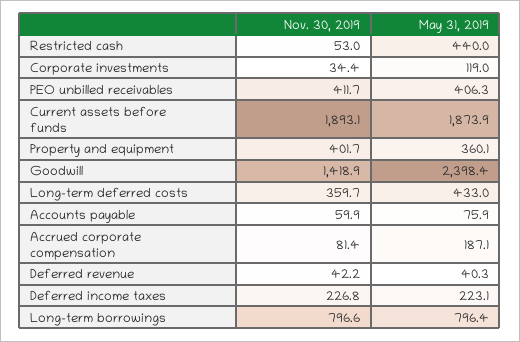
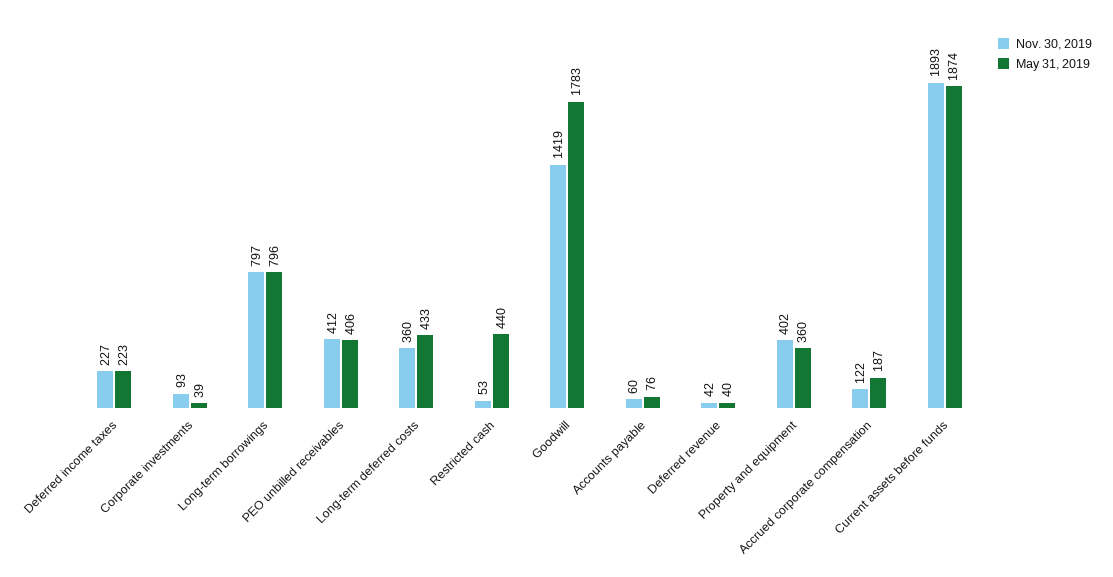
  {
    "Nov. 30, 2019": {
      "Restricted cash": 53,
-     "Corporate investments": 34.4,
+     "Corporate investments": 93,
      "PEO unbilled receivables": 411.7,
      "Current assets before funds": 1893.1,
      "Property and equipment": 401.7,
      "Goodwill": 1418.9,
      "Long-term deferred costs": 359.7,
      "Accounts payable": 59.9,
-     "Accrued corporate compensation": 81.4,
+     "Accrued corporate compensation": 122,
      "Deferred revenue": 42.2,
      "Deferred income taxes": 226.8,
      "Long-term borrowings": 796.6
    },
    "May 31, 2019": {
      "Restricted cash": 440,
-     "Corporate investments": 119,
+     "Corporate investments": 39,
      "PEO unbilled receivables": 406.3,
      "Current assets before funds": 1873.9,
      "Property and equipment": 360.1,
-     "Goodwill": 2398.4,
+     "Goodwill": 1783,
      "Long-term deferred costs": 433,
      "Accounts payable": 75.9,
      "Accrued corporate compensation": 187.1,
      "Deferred revenue": 40.3,
      "Deferred income taxes": 223.1,
      "Long-term borrowings": 796.4
    }
  }

